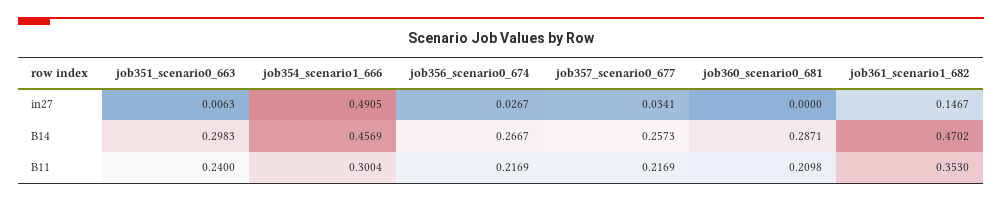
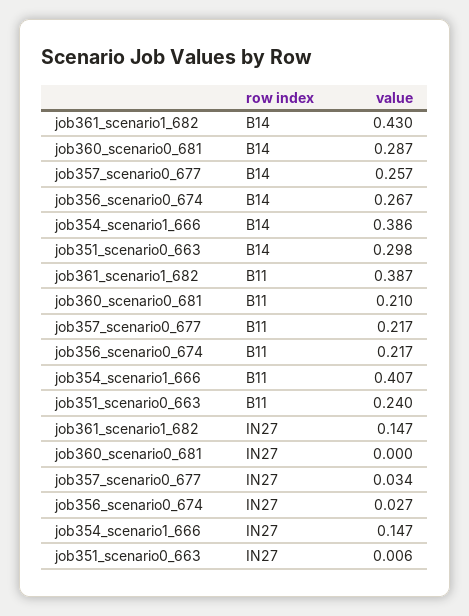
  {
    "job351_scenario0_663": {
      "in27": 0.0063,
      "B14": 0.2983,
      "B11": 0.24
    },
    "job354_scenario1_666": {
-     "in27": 0.4905,
+     "in27": 0.147,
-     "B14": 0.4569,
+     "B14": 0.386,
-     "B11": 0.3004
+     "B11": 0.407
    },
    "job356_scenario0_674": {
      "in27": 0.0267,
      "B14": 0.2667,
      "B11": 0.2169
    },
    "job357_scenario0_677": {
      "in27": 0.0341,
      "B14": 0.2573,
      "B11": 0.2169
    },
    "job360_scenario0_681": {
      "in27": 0,
      "B14": 0.2871,
      "B11": 0.2098
    },
    "job361_scenario1_682": {
      "in27": 0.1467,
-     "B14": 0.4702,
+     "B14": 0.43,
-     "B11": 0.353
+     "B11": 0.387
    }
  }

